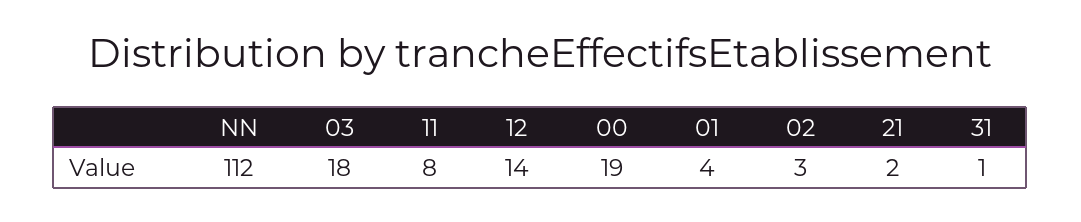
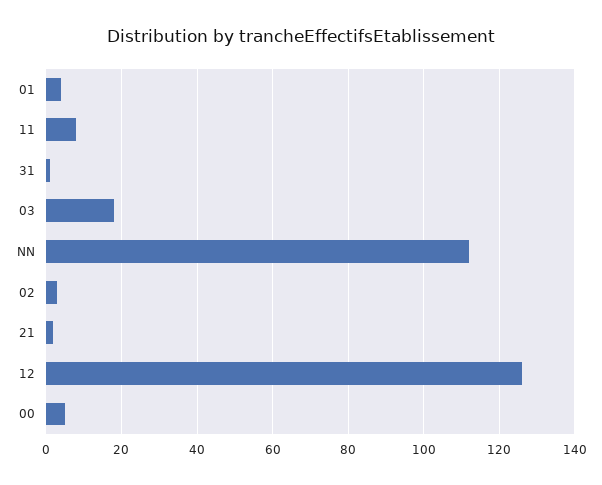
  {
    "NN": 112,
    "03": 18,
    "11": 8,
-   "12": 14,
+   "12": 125,
-   "00": 19,
+   "00": 5,
    "01": 4,
    "02": 3,
    "21": 2,
    "31": 1
  }

